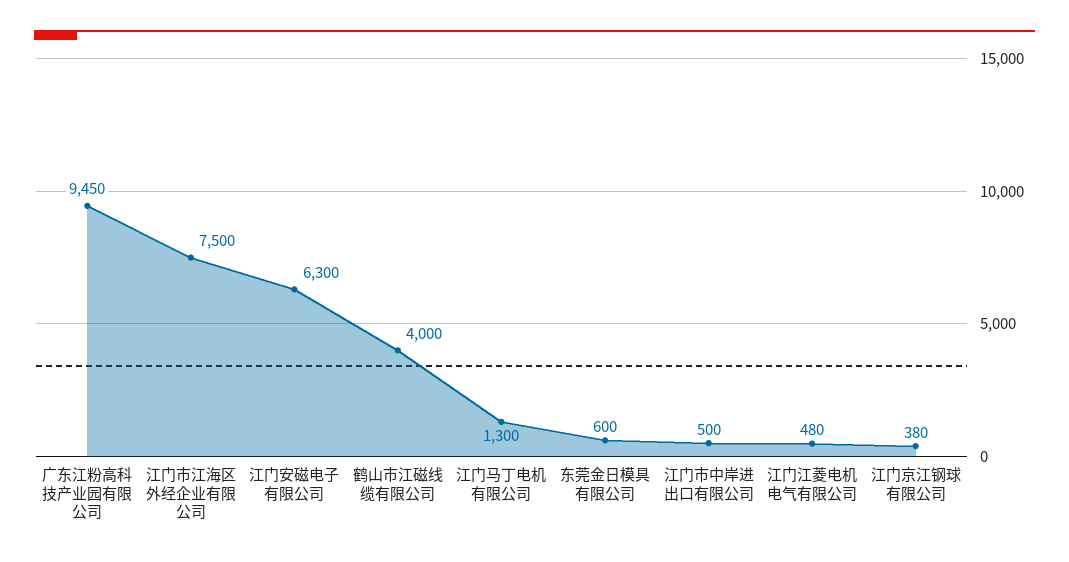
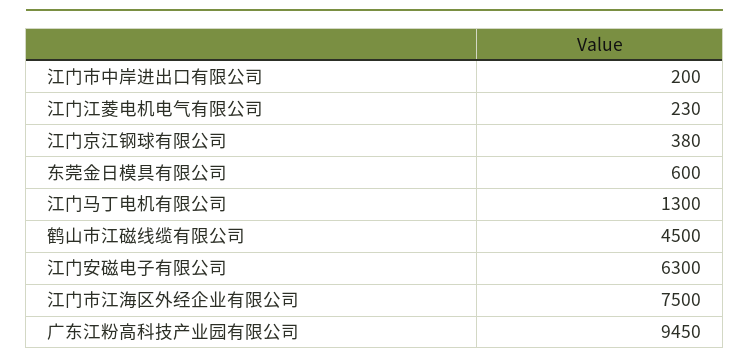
  {
    "广东江粉高科技产业园有限公司": 9450,
    "江门市江海区外经企业有限公司": 7500,
    "江门安磁电子有限公司": 6300,
-   "鹤山市江磁线缆有限公司": 4000,
+   "鹤山市江磁线缆有限公司": 4500,
    "江门马丁电机有限公司": 1300,
    "东莞金日模具有限公司": 600,
-   "江门市中岸进出口有限公司": 500,
+   "江门市中岸进出口有限公司": 200,
-   "江门江菱电机电气有限公司": 480,
+   "江门江菱电机电气有限公司": 230,
    "江门京江钢球有限公司": 380
  }

